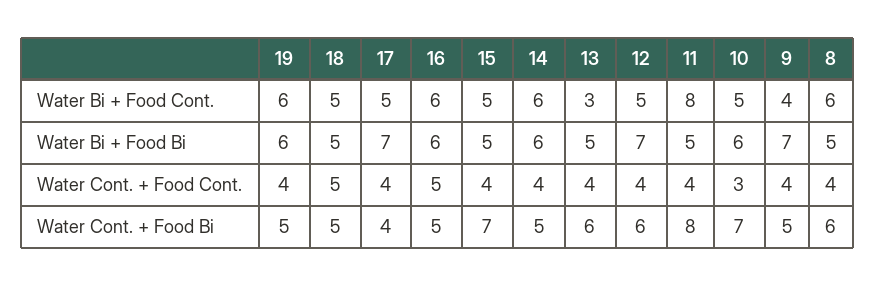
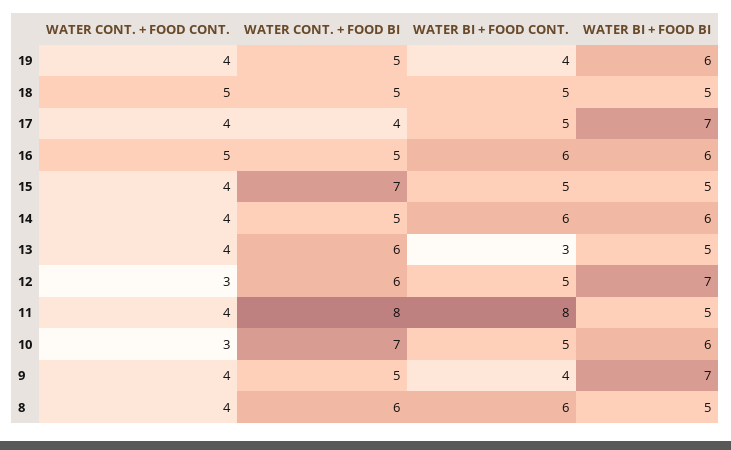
  {
    "19": {
-     "Water Bi + Food Cont.": 6,
+     "Water Bi + Food Cont.": 4,
      "Water Bi + Food Bi": 6,
      "Water Cont. + Food Cont.": 4,
      "Water Cont. + Food Bi": 5
    },
    "18": {
      "Water Bi + Food Cont.": 5,
      "Water Bi + Food Bi": 5,
      "Water Cont. + Food Cont.": 5,
      "Water Cont. + Food Bi": 5
    },
    "17": {
      "Water Bi + Food Cont.": 5,
      "Water Bi + Food Bi": 7,
      "Water Cont. + Food Cont.": 4,
      "Water Cont. + Food Bi": 4
    },
    "16": {
      "Water Bi + Food Cont.": 6,
      "Water Bi + Food Bi": 6,
      "Water Cont. + Food Cont.": 5,
      "Water Cont. + Food Bi": 5
    },
    "15": {
      "Water Bi + Food Cont.": 5,
      "Water Bi + Food Bi": 5,
      "Water Cont. + Food Cont.": 4,
      "Water Cont. + Food Bi": 7
    },
    "14": {
      "Water Bi + Food Cont.": 6,
      "Water Bi + Food Bi": 6,
      "Water Cont. + Food Cont.": 4,
      "Water Cont. + Food Bi": 5
    },
    "13": {
      "Water Bi + Food Cont.": 3,
      "Water Bi + Food Bi": 5,
      "Water Cont. + Food Cont.": 4,
      "Water Cont. + Food Bi": 6
    },
    "12": {
      "Water Bi + Food Cont.": 5,
      "Water Bi + Food Bi": 7,
-     "Water Cont. + Food Cont.": 4,
+     "Water Cont. + Food Cont.": 3,
      "Water Cont. + Food Bi": 6
    },
    "11": {
      "Water Bi + Food Cont.": 8,
      "Water Bi + Food Bi": 5,
      "Water Cont. + Food Cont.": 4,
      "Water Cont. + Food Bi": 8
    },
    "10": {
      "Water Bi + Food Cont.": 5,
      "Water Bi + Food Bi": 6,
      "Water Cont. + Food Cont.": 3,
      "Water Cont. + Food Bi": 7
    },
    "9": {
      "Water Bi + Food Cont.": 4,
      "Water Bi + Food Bi": 7,
      "Water Cont. + Food Cont.": 4,
      "Water Cont. + Food Bi": 5
    },
    "8": {
      "Water Bi + Food Cont.": 6,
      "Water Bi + Food Bi": 5,
      "Water Cont. + Food Cont.": 4,
      "Water Cont. + Food Bi": 6
    }
  }

